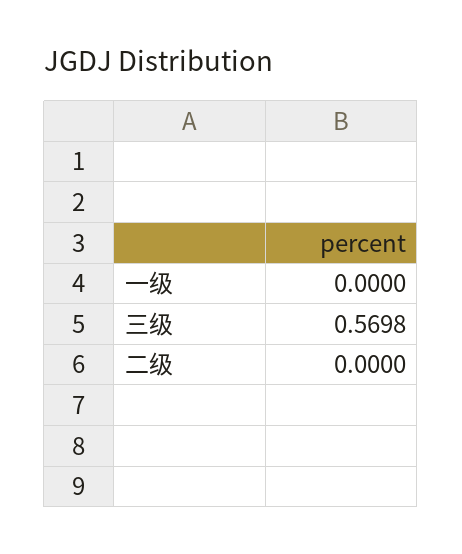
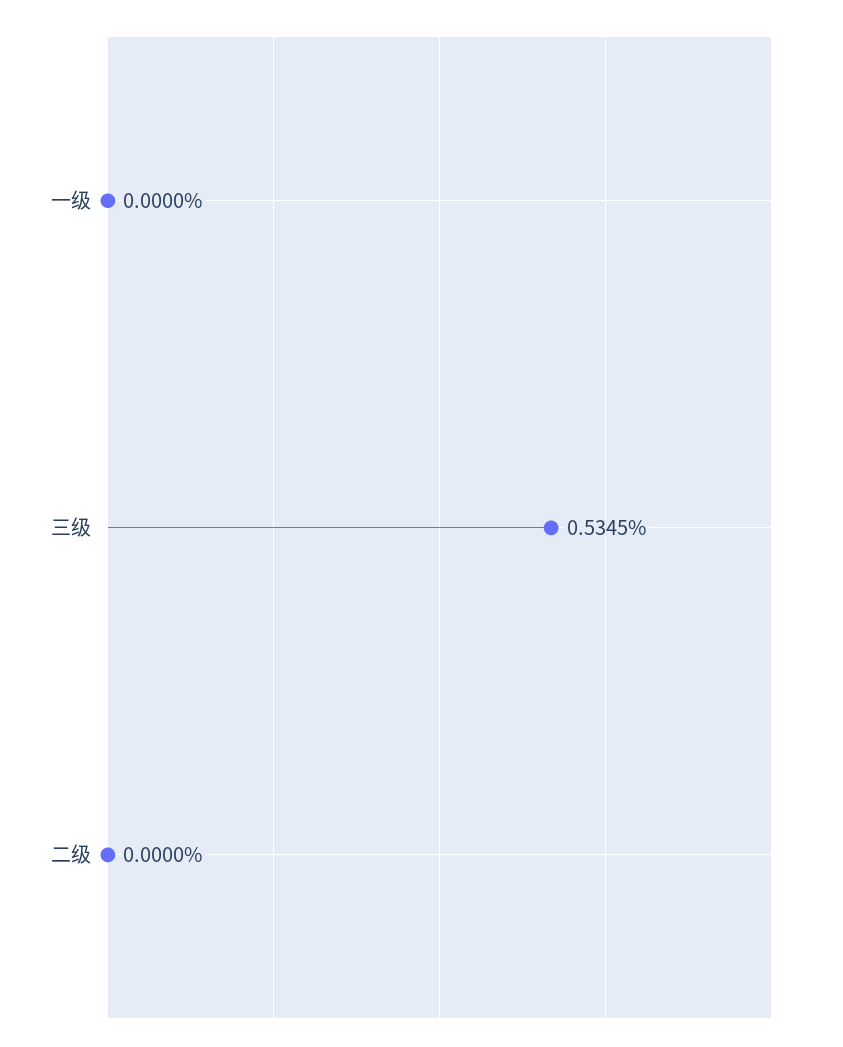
  {
    "一级": 0,
-   "三级": 0.5698,
+   "三级": 0.5345,
    "二级": 0
  }

